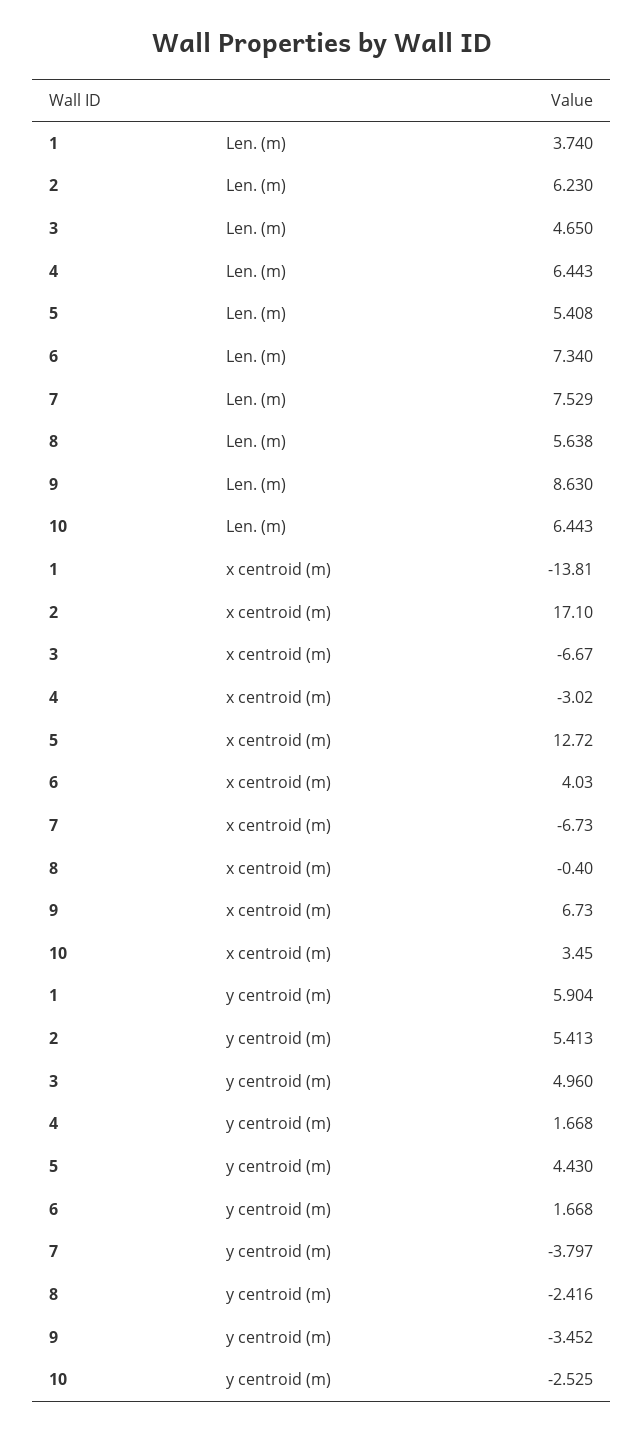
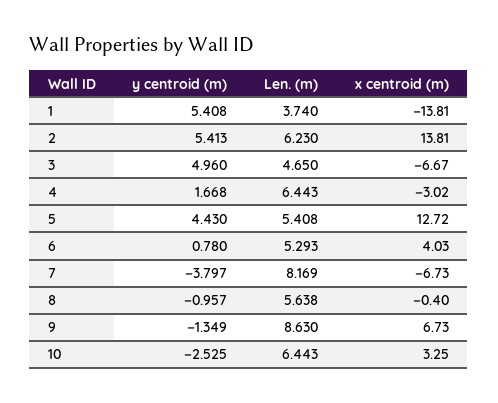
  {
    "1": {
      "Len. (m)": 3.74,
      "x centroid (m)": -13.81,
-     "y centroid (m)": 5.904
+     "y centroid (m)": 5.408
    },
    "2": {
      "Len. (m)": 6.23,
-     "x centroid (m)": 17.1,
+     "x centroid (m)": 13.81,
      "y centroid (m)": 5.413
    },
    "3": {
      "Len. (m)": 4.65,
      "x centroid (m)": -6.67,
      "y centroid (m)": 4.96
    },
    "4": {
      "Len. (m)": 6.443,
      "x centroid (m)": -3.02,
      "y centroid (m)": 1.668
    },
    "5": {
      "Len. (m)": 5.408,
      "x centroid (m)": 12.72,
      "y centroid (m)": 4.43
    },
    "6": {
-     "Len. (m)": 7.34,
+     "Len. (m)": 5.293,
      "x centroid (m)": 4.03,
-     "y centroid (m)": 1.668
+     "y centroid (m)": 0.78
    },
    "7": {
-     "Len. (m)": 7.529,
+     "Len. (m)": 8.169,
      "x centroid (m)": -6.73,
      "y centroid (m)": -3.797
    },
    "8": {
      "Len. (m)": 5.638,
      "x centroid (m)": -0.4,
-     "y centroid (m)": -2.416
+     "y centroid (m)": -0.957
    },
    "9": {
      "Len. (m)": 8.63,
      "x centroid (m)": 6.73,
-     "y centroid (m)": -3.452
+     "y centroid (m)": -1.349
    },
    "10": {
      "Len. (m)": 6.443,
-     "x centroid (m)": 3.45,
+     "x centroid (m)": 3.25,
      "y centroid (m)": -2.525
    }
  }

